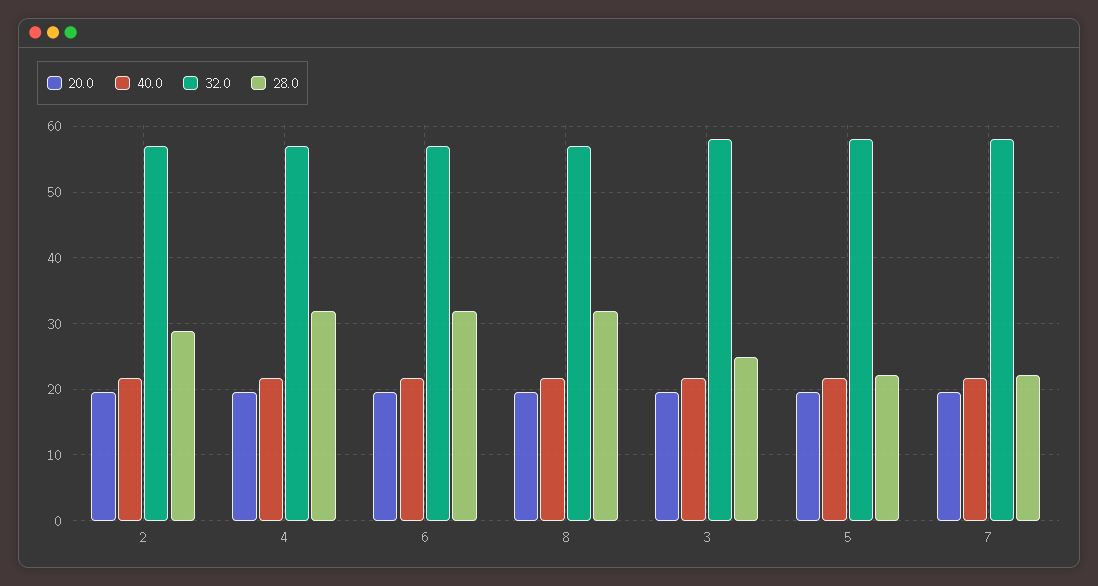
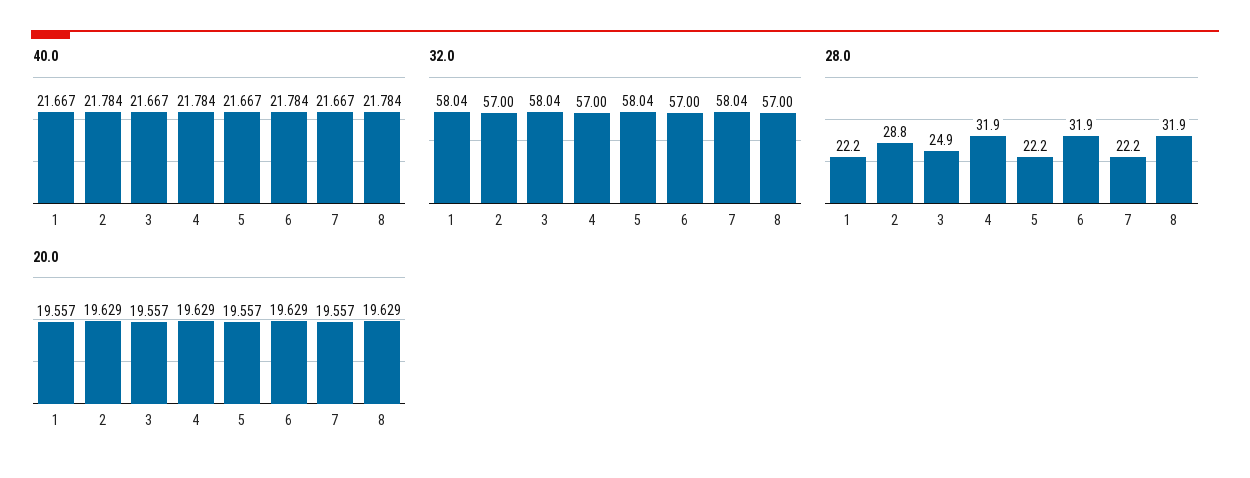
  {
    "20.0": {
      "2": 19.629,
      "4": 19.629,
      "6": 19.629,
      "8": 19.629,
      "3": 19.557,
      "5": 19.557,
-     "7": 19.557
+     "7": 19.557,
+     "1": 19.557
    },
    "40.0": {
      "2": 21.784,
      "4": 21.784,
      "6": 21.784,
      "8": 21.784,
      "3": 21.667,
      "5": 21.667,
-     "7": 21.667
+     "7": 21.667,
+     "1": 21.667
    },
    "32.0": {
      "2": 57,
      "4": 57,
      "6": 57,
      "8": 57,
      "3": 58.04,
      "5": 58.04,
-     "7": 58.04
+     "7": 58.04,
+     "1": 58.04
    },
    "28.0": {
      "2": 28.8,
      "4": 31.9,
      "6": 31.9,
      "8": 31.9,
      "3": 24.9,
      "5": 22.2,
-     "7": 22.2
+     "7": 22.2,
+     "1": 22.2
    }
  }

